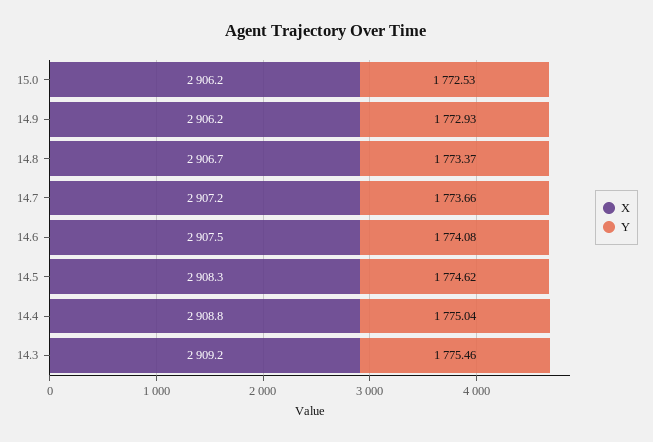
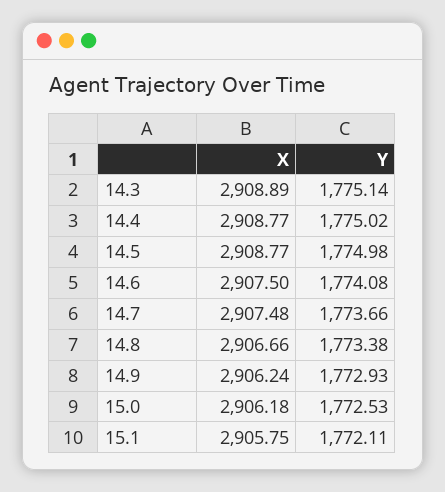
  {
    "X": {
      "15.0": 2906.18,
      "14.9": 2906.24,
      "14.8": 2906.66,
-     "14.7": 2907.2,
+     "14.7": 2907.48,
      "14.6": 2907.5,
-     "14.5": 2908.3,
+     "14.5": 2908.77,
      "14.4": 2908.77,
-     "14.3": 2909.2
+     "14.3": 2908.89,
+     "15.1": 2905.75
    },
    "Y": {
      "15.0": 1772.53,
      "14.9": 1772.93,
-     "14.8": 1773.37,
+     "14.8": 1773.38,
      "14.7": 1773.66,
      "14.6": 1774.08,
-     "14.5": 1774.62,
+     "14.5": 1774.98,
-     "14.4": 1775.04,
+     "14.4": 1775.02,
-     "14.3": 1775.46
+     "14.3": 1775.14,
+     "15.1": 1772.11
    }
  }

